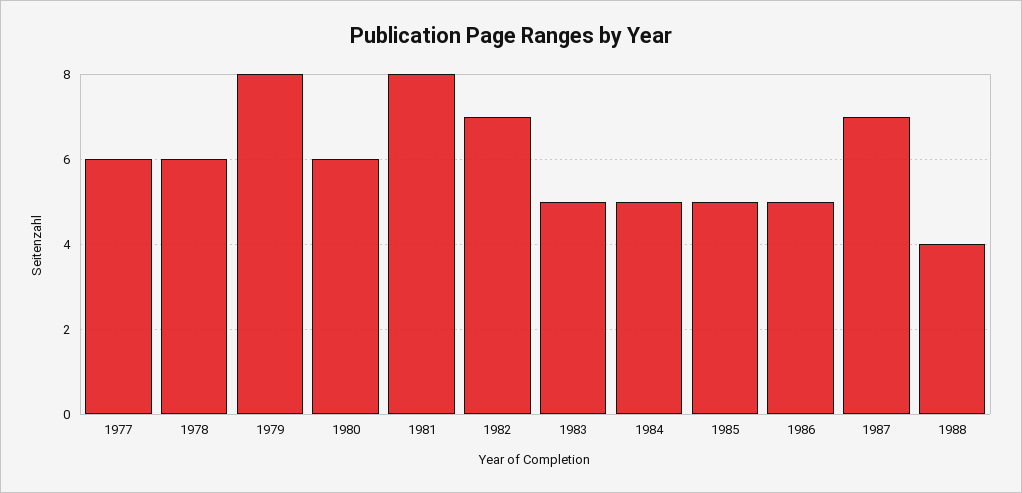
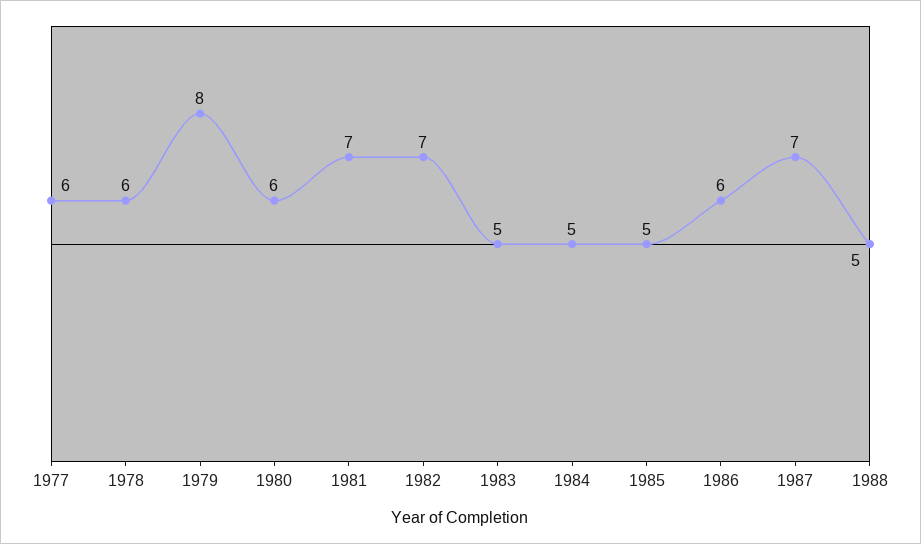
  {
    "1977": 6,
    "1978": 6,
    "1979": 8,
    "1980": 6,
-   "1981": 8,
+   "1981": 7,
    "1982": 7,
    "1983": 5,
    "1984": 5,
    "1985": 5,
-   "1986": 5,
+   "1986": 6,
    "1987": 7,
-   "1988": 4
+   "1988": 5
  }

